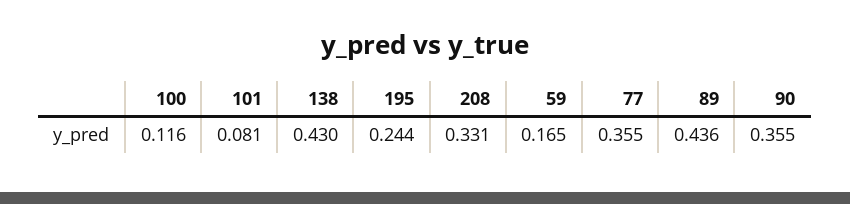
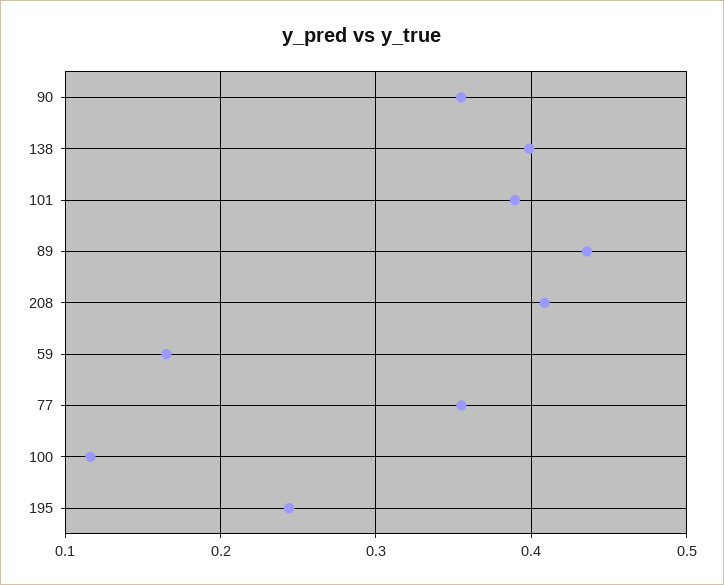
  {
    "100": 0.116,
-   "101": 0.081,
+   "101": 0.39,
-   "138": 0.43,
+   "138": 0.4,
    "195": 0.244,
-   "208": 0.331,
+   "208": 0.41,
    "59": 0.165,
    "77": 0.355,
    "89": 0.436,
    "90": 0.355
  }

